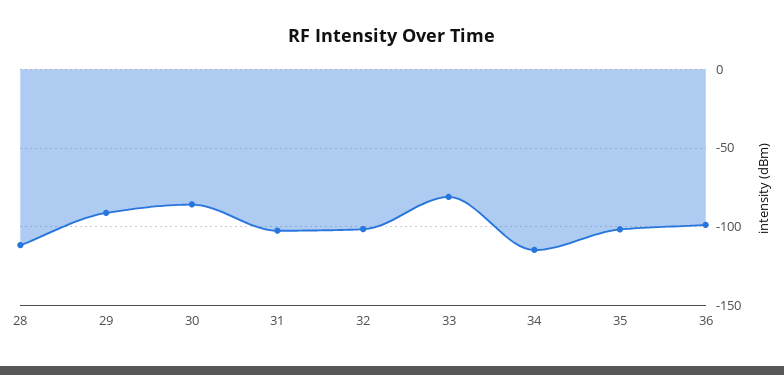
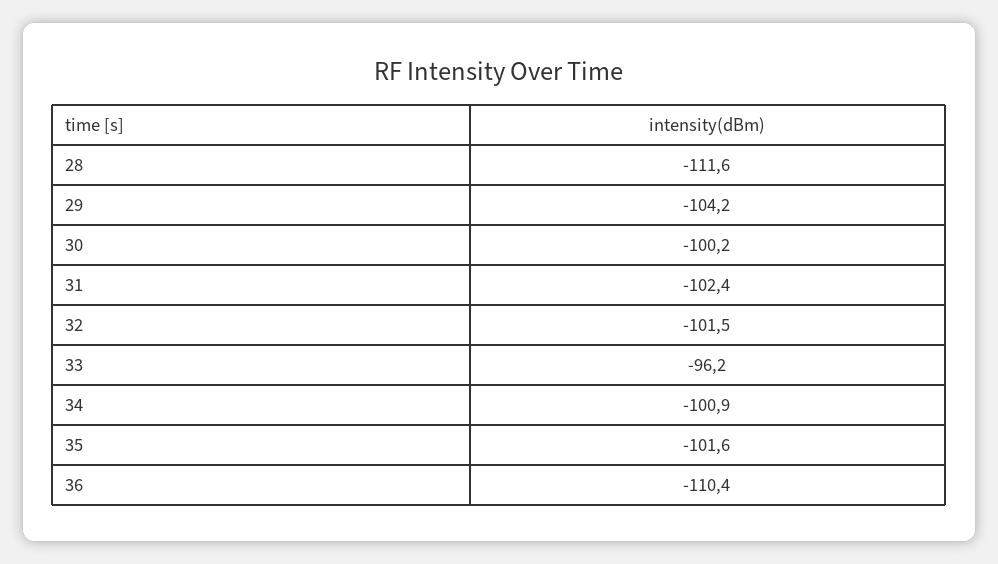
  {
    "28": -111.6,
-   "29": -90,
+   "29": -104.2,
-   "30": -85,
+   "30": -100.2,
    "31": -102.4,
    "32": -101.5,
-   "33": -80,
+   "33": -96.2,
-   "34": -115,
+   "34": -100.9,
    "35": -101.6,
-   "36": -100
+   "36": -110.4
  }

